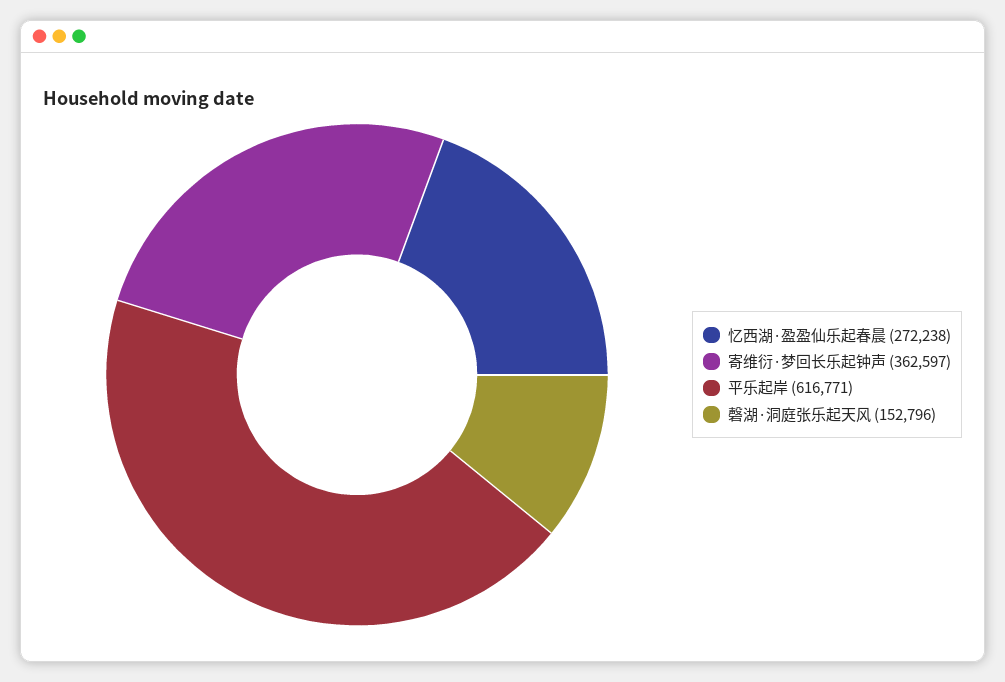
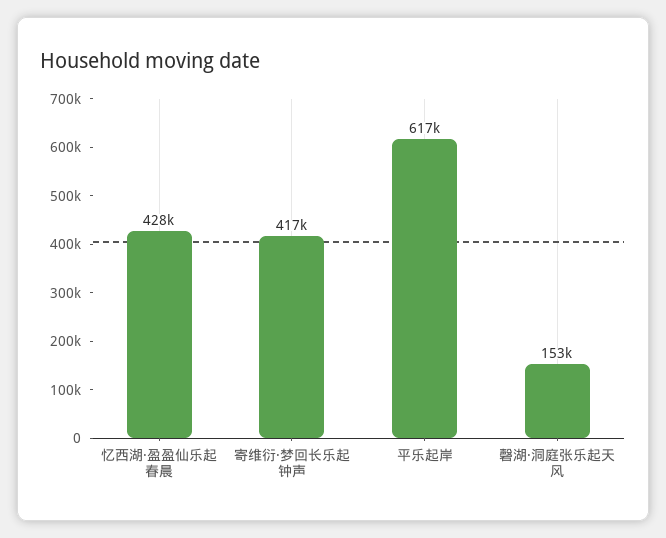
  {
-   "忆西湖·盈盈仙乐起春晨": 272238,
+   "忆西湖·盈盈仙乐起春晨": 428000,
-   "寄维衍·梦回长乐起钟声": 362597,
+   "寄维衍·梦回长乐起钟声": 417000,
    "平乐起岸": 616771,
    "磬湖·洞庭张乐起天风": 152796
  }

